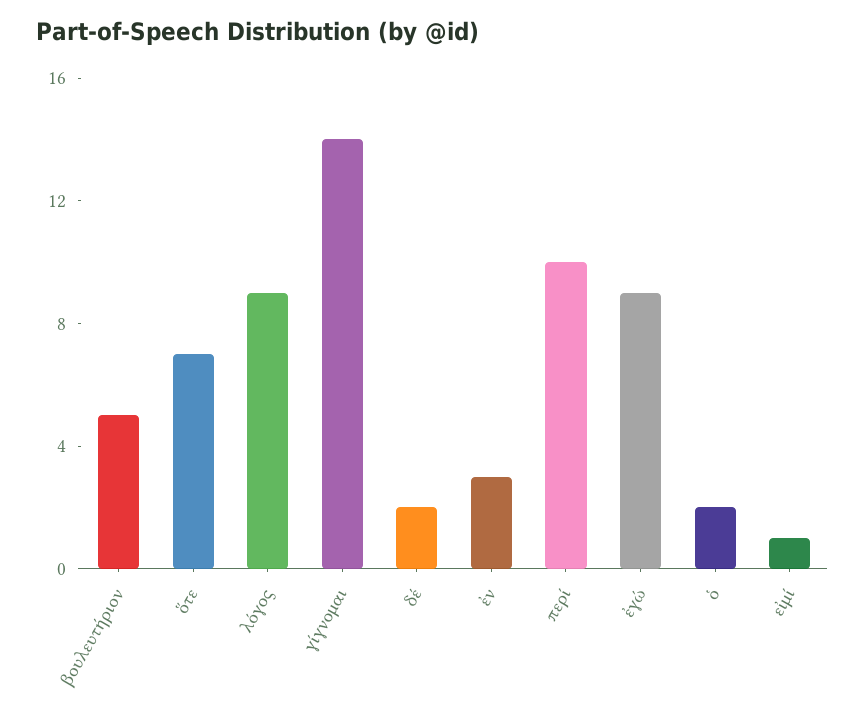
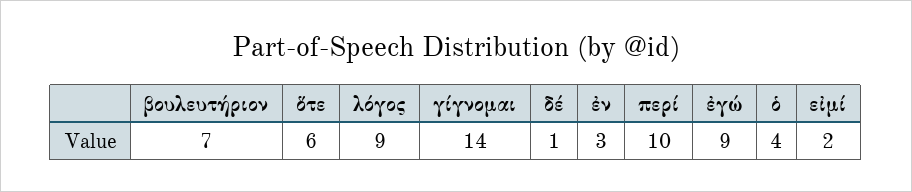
  {
-   "βουλευτήριον": 5,
+   "βουλευτήριον": 7,
-   "ὅτε": 7,
+   "ὅτε": 6,
    "λόγος": 9,
    "γίγνομαι": 14,
-   "δέ": 2,
+   "δέ": 1,
    "ἐν": 3,
    "περί": 10,
    "ἐγώ": 9,
-   "ὁ": 2,
+   "ὁ": 4,
-   "εἰμί": 1
+   "εἰμί": 2
  }

